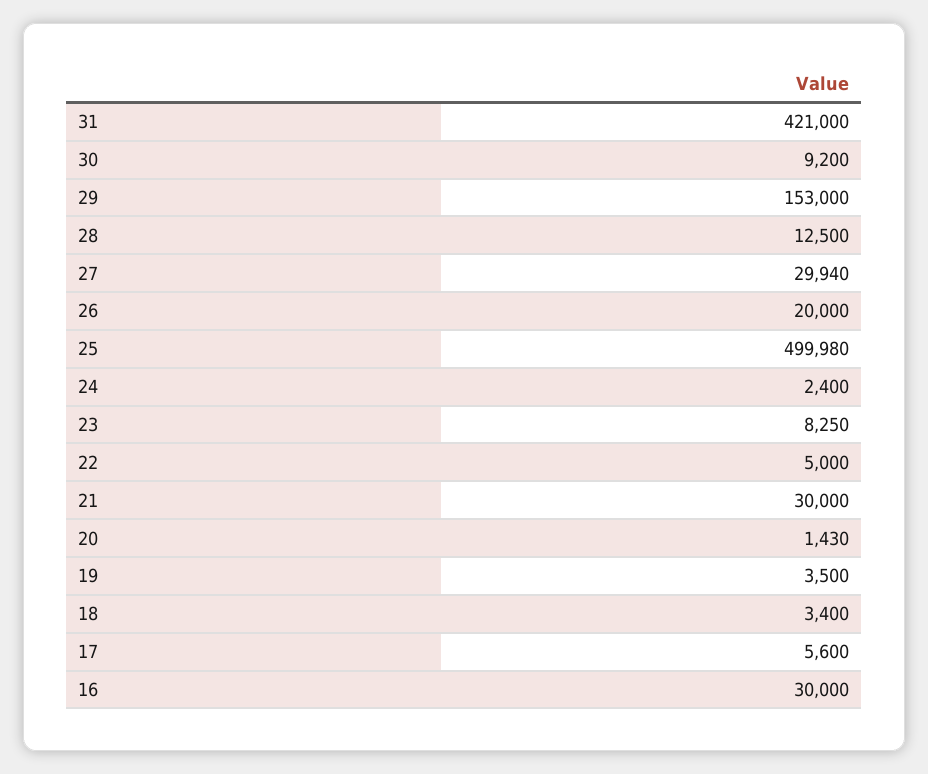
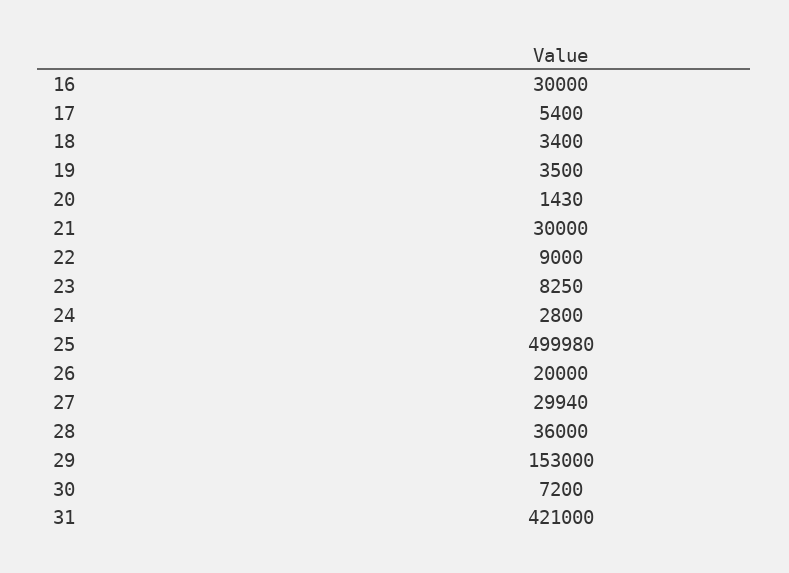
  {
    "31": 421000,
-   "30": 9200,
+   "30": 7200,
    "29": 153000,
-   "28": 12500,
+   "28": 36000,
    "27": 29940,
    "26": 20000,
    "25": 499980,
-   "24": 2400,
+   "24": 2800,
    "23": 8250,
-   "22": 5000,
+   "22": 9000,
    "21": 30000,
    "20": 1430,
    "19": 3500,
    "18": 3400,
-   "17": 5600,
+   "17": 5400,
    "16": 30000
  }

